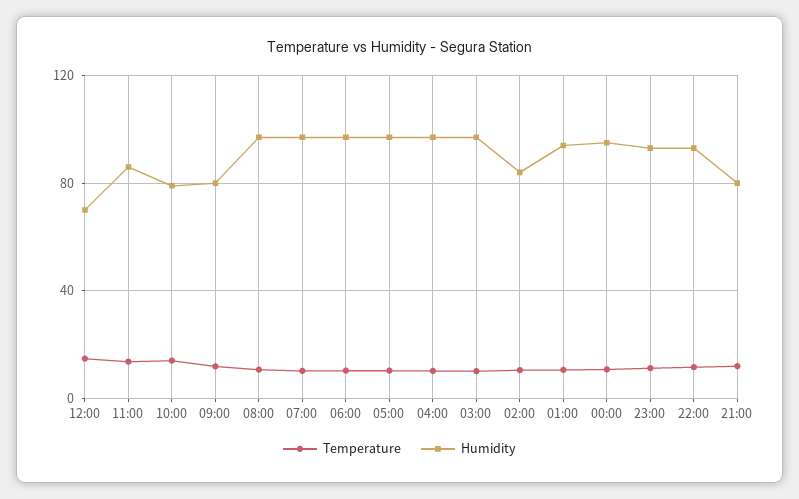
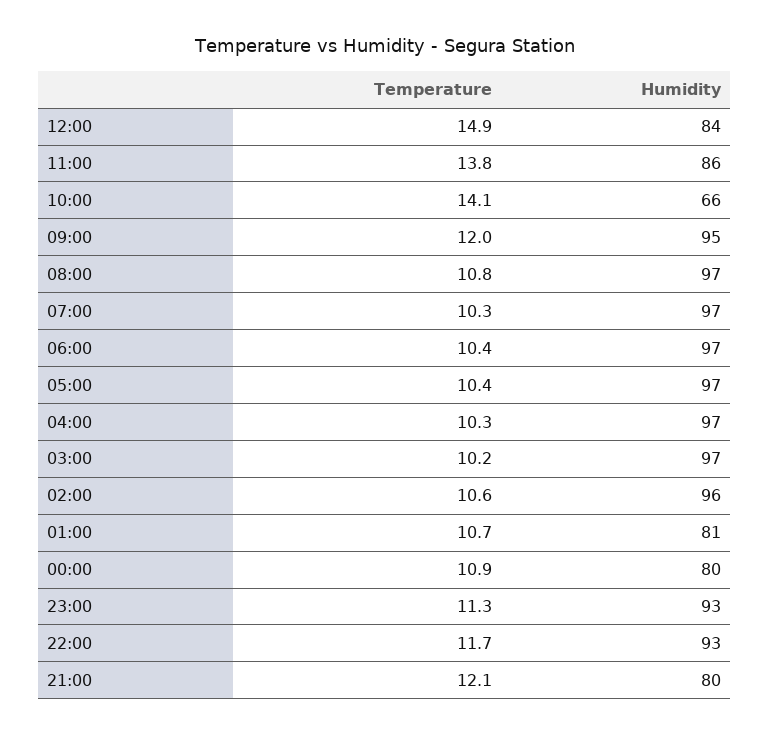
  {
    "Temperature": {
      "12:00": 14.9,
      "11:00": 13.8,
      "10:00": 14.1,
      "09:00": 12,
      "08:00": 10.8,
      "07:00": 10.3,
      "06:00": 10.4,
      "05:00": 10.4,
      "04:00": 10.3,
      "03:00": 10.2,
      "02:00": 10.6,
      "01:00": 10.7,
      "00:00": 10.9,
      "23:00": 11.3,
      "22:00": 11.7,
      "21:00": 12.1
    },
    "Humidity": {
-     "12:00": 70,
+     "12:00": 84,
      "11:00": 86,
-     "10:00": 80,
+     "10:00": 66,
-     "09:00": 80,
+     "09:00": 95,
      "08:00": 97,
      "07:00": 97,
      "06:00": 97,
      "05:00": 97,
      "04:00": 97,
      "03:00": 97,
-     "02:00": 85,
+     "02:00": 96,
-     "01:00": 95,
+     "01:00": 81,
-     "00:00": 95,
+     "00:00": 80,
      "23:00": 93,
      "22:00": 93,
      "21:00": 80
    }
  }

